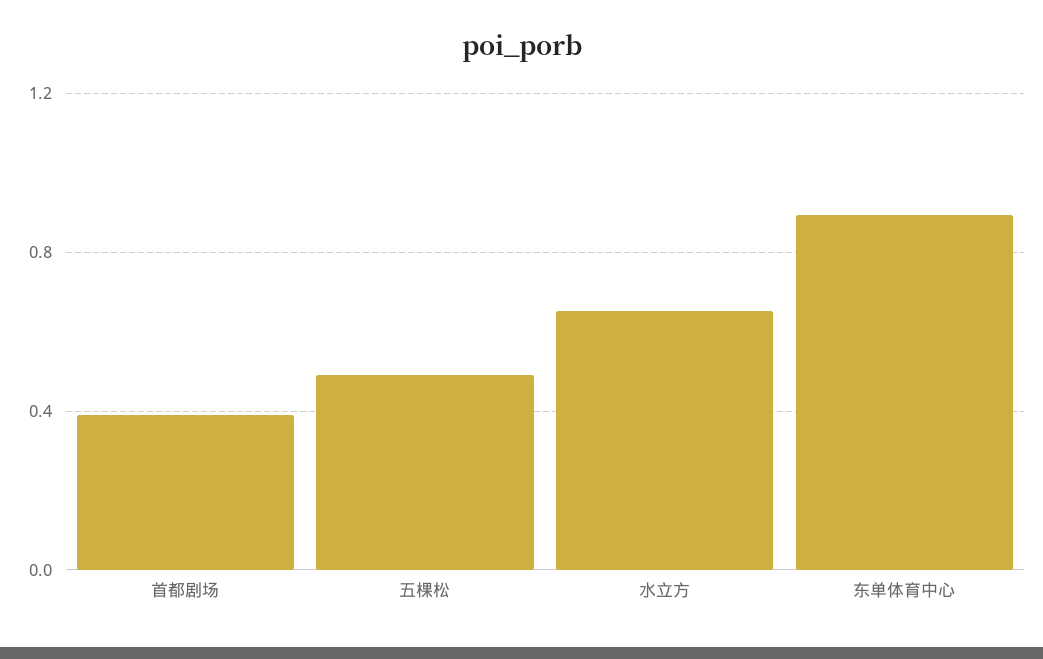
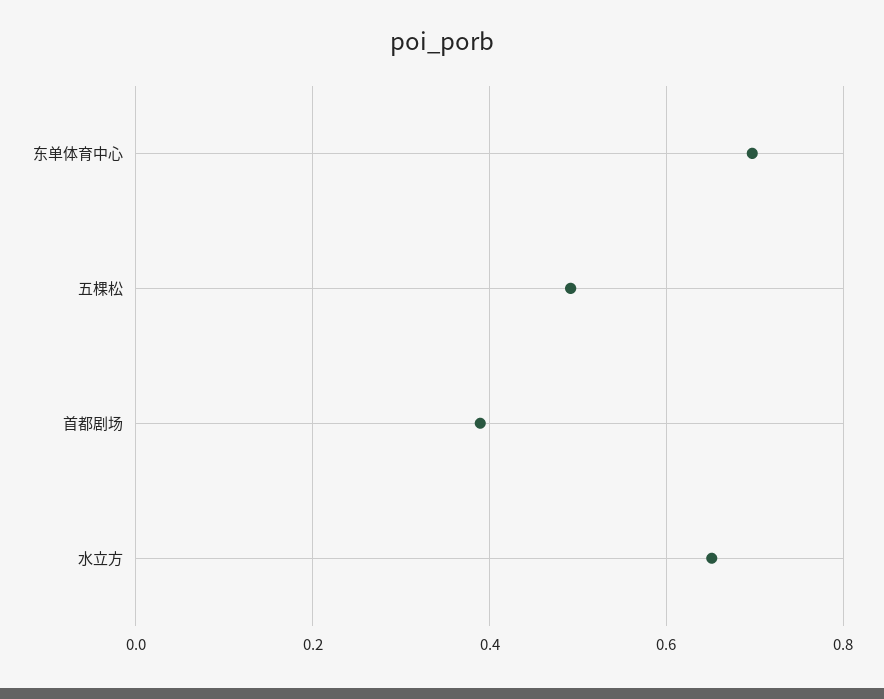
  {
    "首都剧场": 0.38,
    "五棵松": 0.5,
    "水立方": 0.66,
-   "东单体育中心": 0.9
+   "东单体育中心": 0.7
  }

